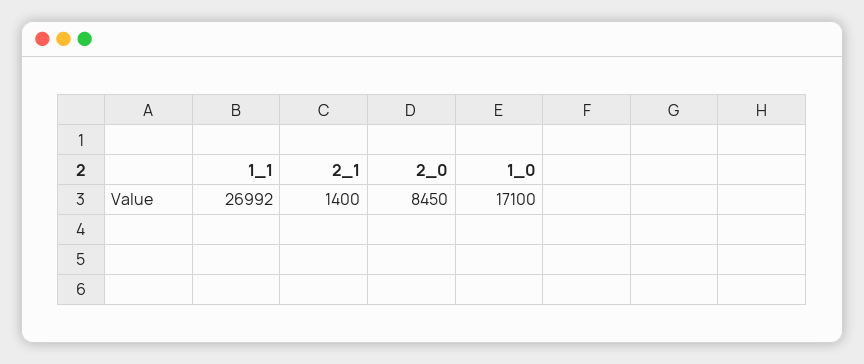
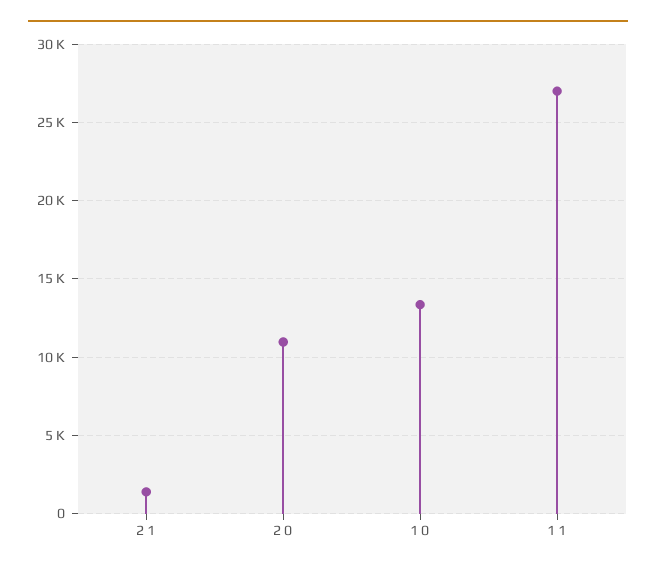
  {
    "1_1": 26992,
    "2_1": 1400,
-   "2_0": 8450,
+   "2_0": 11000,
-   "1_0": 17100
+   "1_0": 13500
  }

